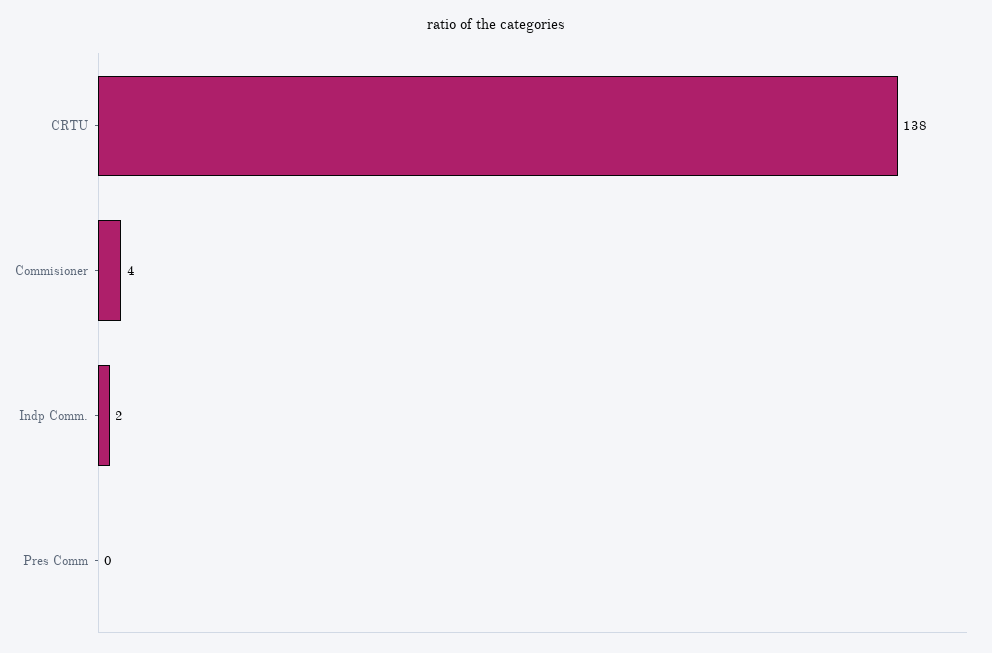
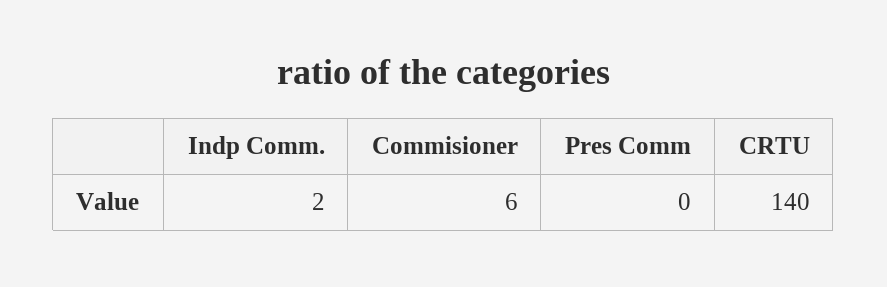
  {
-   "CRTU": 138,
+   "CRTU": 140,
-   "Commisioner": 4,
+   "Commisioner": 6,
    "Indp Comm.": 2,
    "Pres Comm": 0
  }

